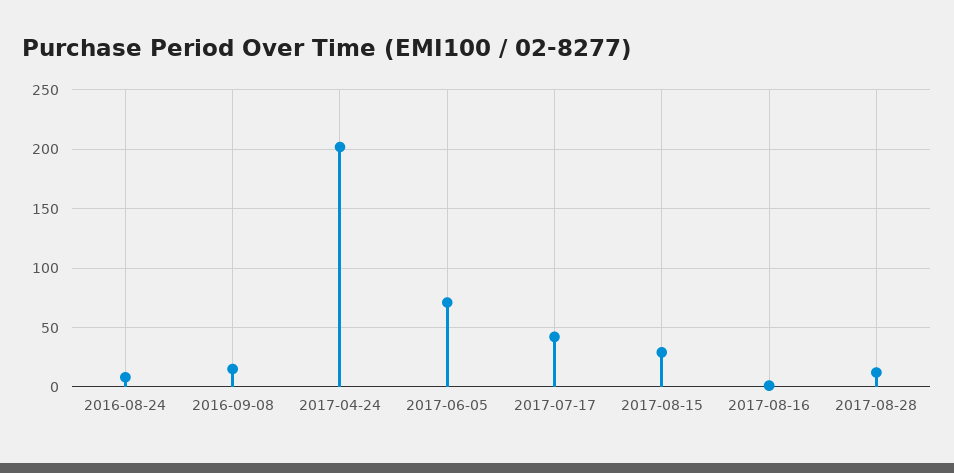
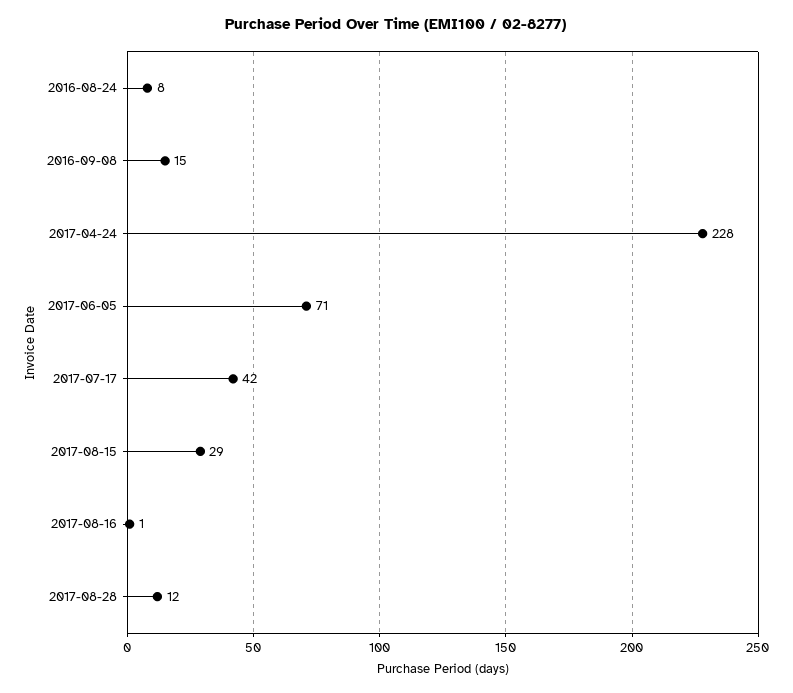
  {
    "2016-08-24": 8,
    "2016-09-08": 15,
-   "2017-04-24": 200,
+   "2017-04-24": 228,
    "2017-06-05": 71,
    "2017-07-17": 42,
    "2017-08-15": 29,
    "2017-08-16": 1,
    "2017-08-28": 12
  }

